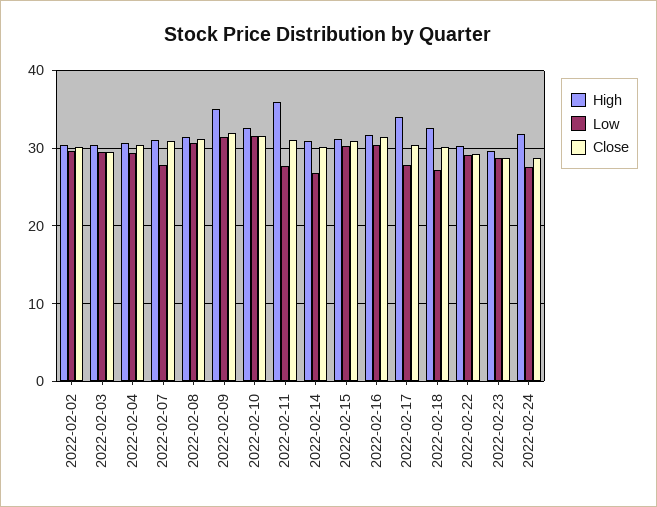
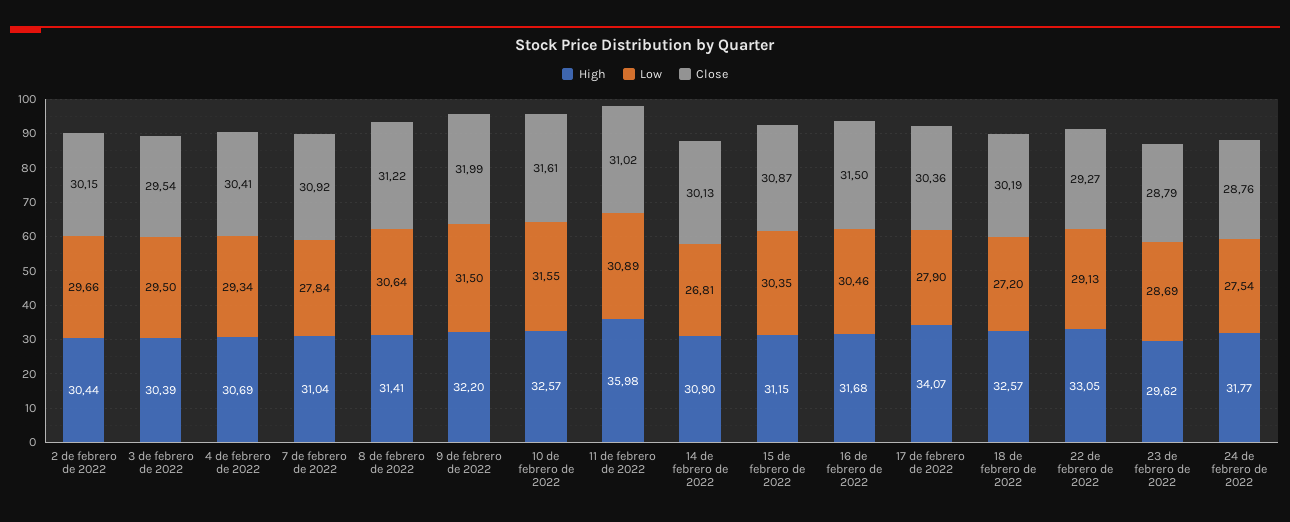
  {
    "High": {
      "2022-02-02": 30.44,
      "2022-02-03": 30.39,
      "2022-02-04": 30.69,
      "2022-02-07": 31.04,
      "2022-02-08": 31.41,
-     "2022-02-09": 35,
+     "2022-02-09": 32.2,
      "2022-02-10": 32.57,
      "2022-02-11": 35.98,
      "2022-02-14": 30.9,
      "2022-02-15": 31.15,
      "2022-02-16": 31.68,
      "2022-02-17": 34.07,
      "2022-02-18": 32.57,
-     "2022-02-22": 30,
+     "2022-02-22": 33.05,
      "2022-02-23": 29.62,
      "2022-02-24": 31.77
    },
    "Low": {
      "2022-02-02": 29.66,
      "2022-02-03": 29.5,
      "2022-02-04": 29.34,
      "2022-02-07": 27.84,
      "2022-02-08": 30.64,
      "2022-02-09": 31.5,
      "2022-02-10": 31.55,
-     "2022-02-11": 28,
+     "2022-02-11": 30.89,
      "2022-02-14": 26.81,
      "2022-02-15": 30.35,
      "2022-02-16": 30.46,
      "2022-02-17": 27.9,
      "2022-02-18": 27.2,
      "2022-02-22": 29.13,
      "2022-02-23": 28.69,
      "2022-02-24": 27.54
    },
    "Close": {
      "2022-02-02": 30.15,
      "2022-02-03": 29.54,
      "2022-02-04": 30.41,
      "2022-02-07": 30.92,
      "2022-02-08": 31.22,
      "2022-02-09": 31.99,
      "2022-02-10": 31.61,
      "2022-02-11": 31.02,
      "2022-02-14": 30.13,
      "2022-02-15": 30.87,
      "2022-02-16": 31.5,
      "2022-02-17": 30.36,
      "2022-02-18": 30.19,
      "2022-02-22": 29.27,
      "2022-02-23": 28.79,
      "2022-02-24": 28.76
    }
  }

